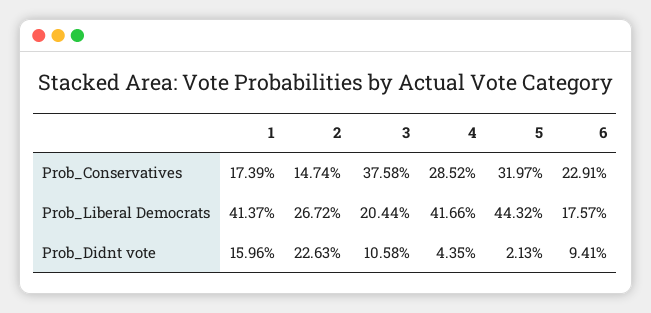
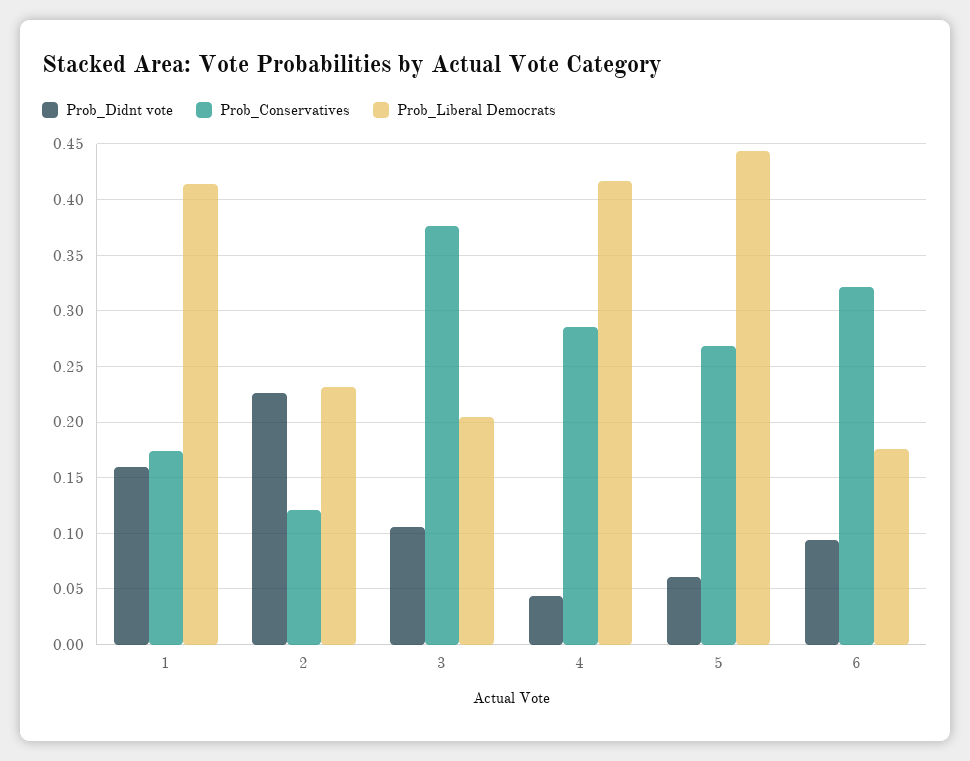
  {
    "Prob_Conservatives": {
      "1": 0.1739,
-     "2": 0.1474,
+     "2": 0.12,
      "3": 0.3758,
      "4": 0.2852,
-     "5": 0.3197,
+     "5": 0.27,
-     "6": 0.2291
+     "6": 0.32
    },
    "Prob_Liberal Democrats": {
      "1": 0.4137,
-     "2": 0.2672,
+     "2": 0.23,
      "3": 0.2044,
      "4": 0.4166,
      "5": 0.4432,
      "6": 0.1757
    },
    "Prob_Didnt vote": {
      "1": 0.1596,
      "2": 0.2263,
      "3": 0.1058,
      "4": 0.0435,
-     "5": 0.0213,
+     "5": 0.06,
      "6": 0.0941
    }
  }

